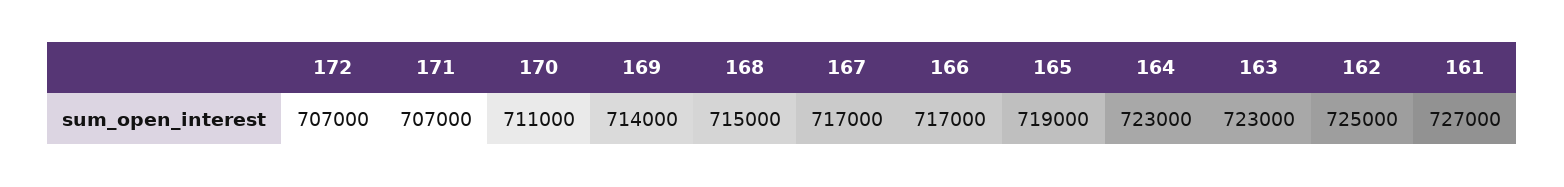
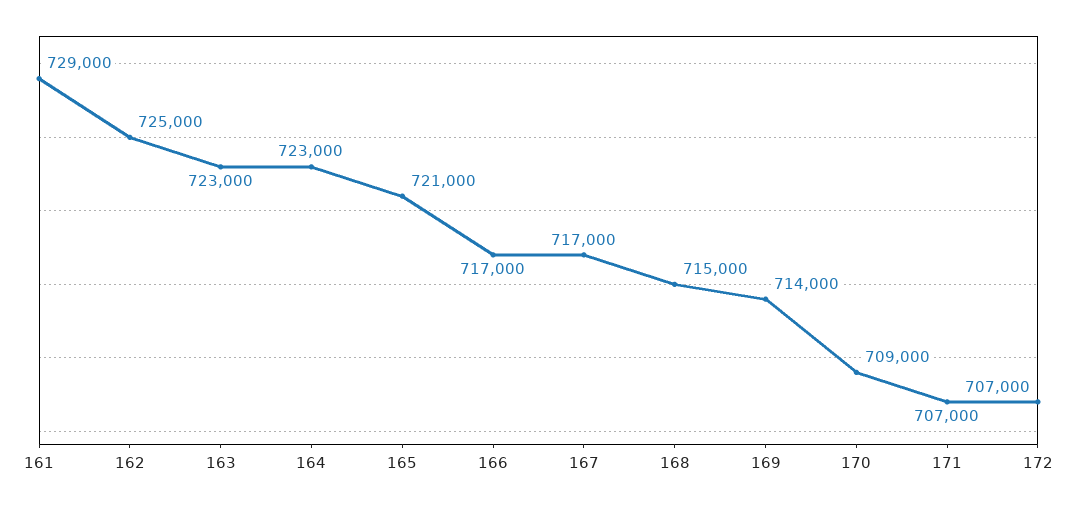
  {
    "172": 707000,
    "171": 707000,
-   "170": 711000,
+   "170": 709000,
    "169": 714000,
    "168": 715000,
    "167": 717000,
    "166": 717000,
-   "165": 719000,
+   "165": 721000,
    "164": 723000,
    "163": 723000,
    "162": 725000,
-   "161": 727000
+   "161": 729000
  }

